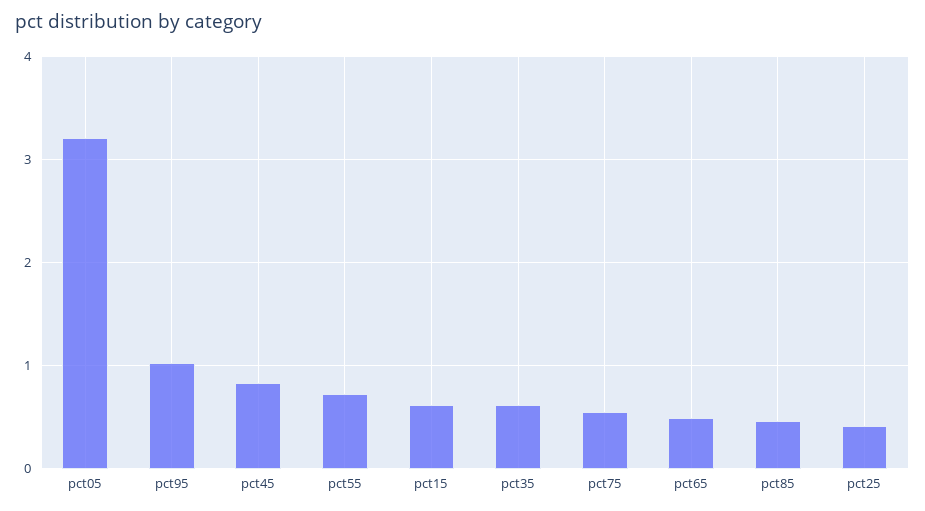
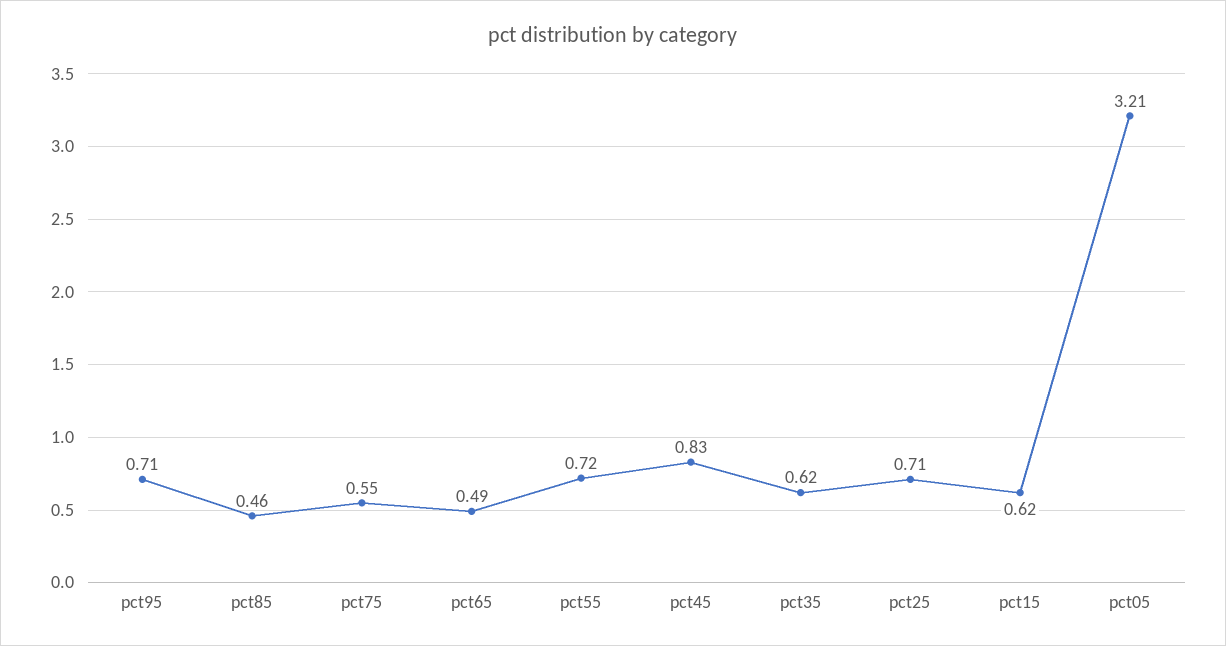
  {
    "pct05": 3.21,
-   "pct95": 1,
+   "pct95": 0.71,
    "pct45": 0.83,
    "pct55": 0.72,
    "pct15": 0.62,
    "pct35": 0.62,
    "pct75": 0.55,
    "pct65": 0.49,
    "pct85": 0.46,
-   "pct25": 0.4
+   "pct25": 0.71
  }

